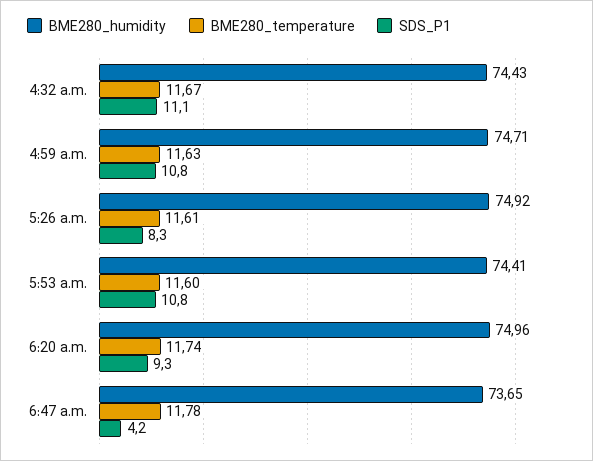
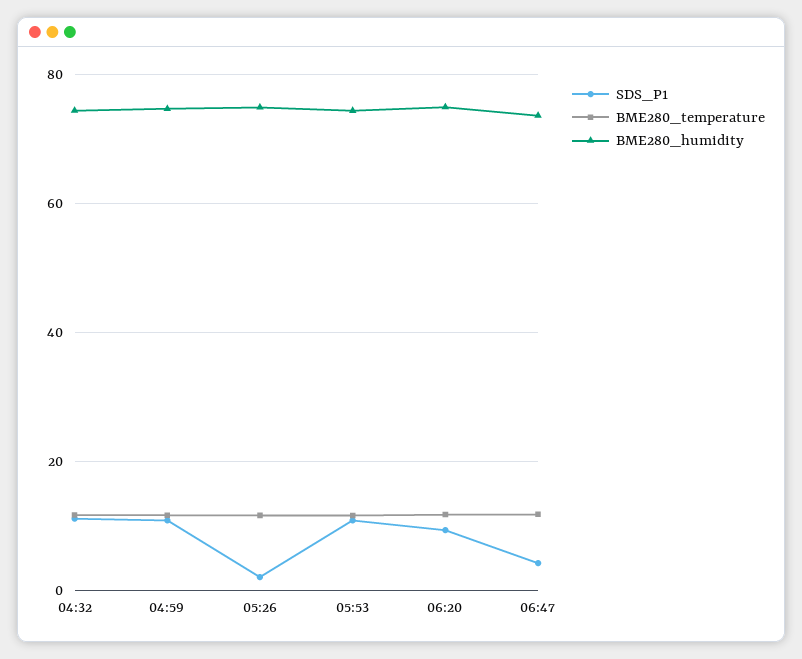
  {
    "BME280_humidity": {
      "4:32 a.m.": 74.43,
      "4:59 a.m.": 74.71,
      "5:26 a.m.": 74.92,
      "5:53 a.m.": 74.41,
      "6:20 a.m.": 74.96,
      "6:47 a.m.": 73.65
    },
    "BME280_temperature": {
      "4:32 a.m.": 11.67,
      "4:59 a.m.": 11.63,
      "5:26 a.m.": 11.61,
      "5:53 a.m.": 11.6,
      "6:20 a.m.": 11.74,
      "6:47 a.m.": 11.78
    },
    "SDS_P1": {
      "4:32 a.m.": 11.1,
      "4:59 a.m.": 10.8,
-     "5:26 a.m.": 8.3,
+     "5:26 a.m.": 2,
      "5:53 a.m.": 10.8,
      "6:20 a.m.": 9.3,
      "6:47 a.m.": 4.2
    }
  }

